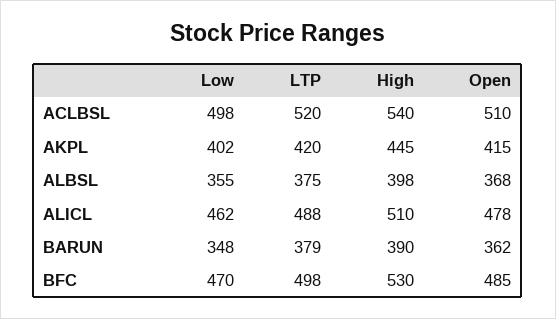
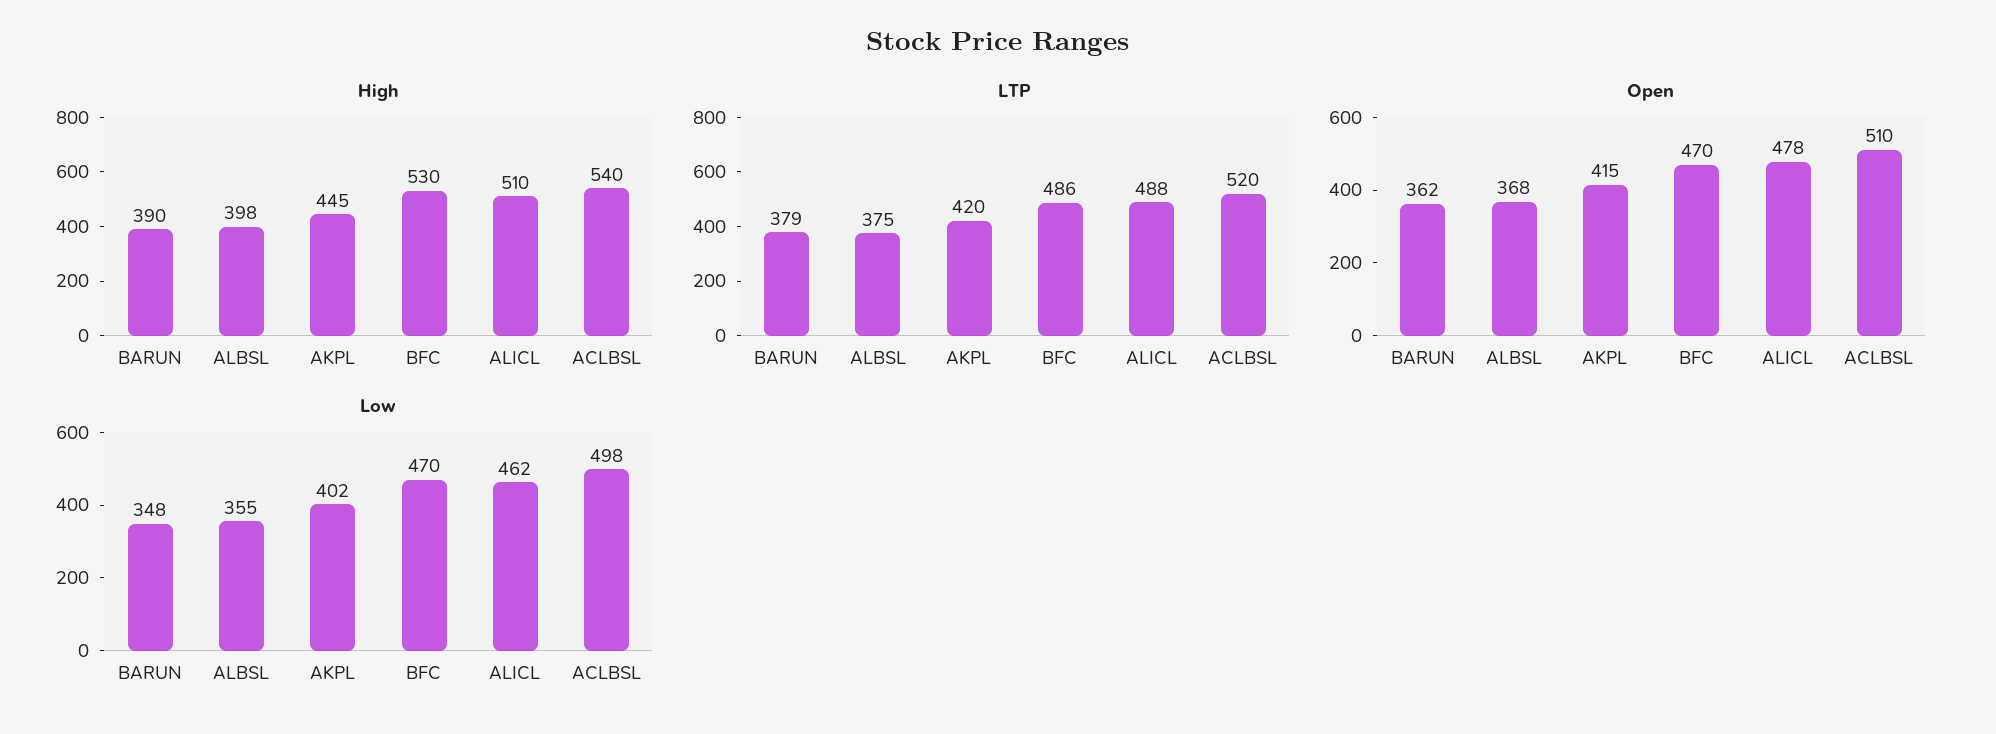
  {
    "Low": {
      "ACLBSL": 498,
      "AKPL": 402,
      "ALBSL": 355,
      "ALICL": 462,
      "BARUN": 348,
      "BFC": 470
    },
    "LTP": {
      "ACLBSL": 520,
      "AKPL": 420,
      "ALBSL": 375,
      "ALICL": 488,
      "BARUN": 379,
-     "BFC": 498
+     "BFC": 486
    },
    "High": {
      "ACLBSL": 540,
      "AKPL": 445,
      "ALBSL": 398,
      "ALICL": 510,
      "BARUN": 390,
      "BFC": 530
    },
    "Open": {
      "ACLBSL": 510,
      "AKPL": 415,
      "ALBSL": 368,
      "ALICL": 478,
      "BARUN": 362,
-     "BFC": 485
+     "BFC": 470
    }
  }

